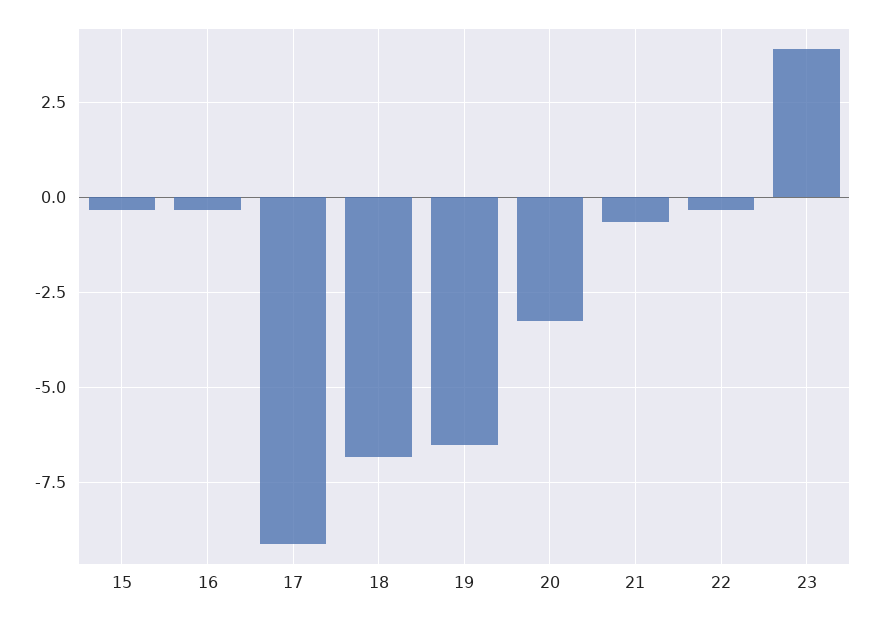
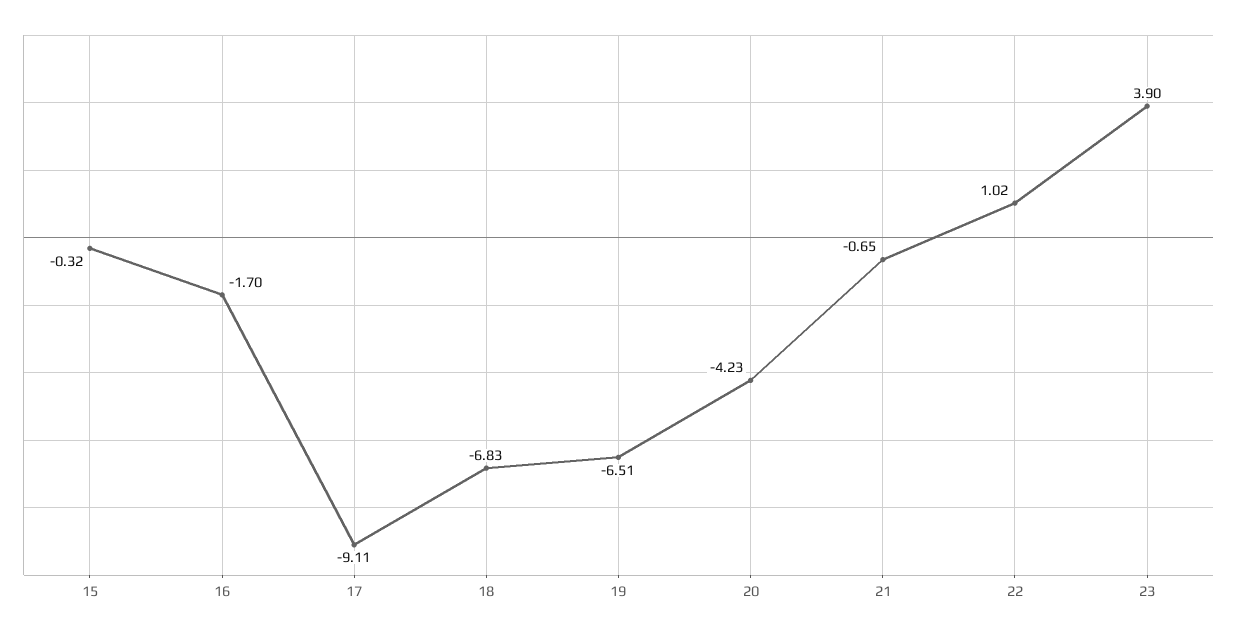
  {
    "15": -0.32,
-   "16": -0.25,
+   "16": -1.7,
    "17": -9.11,
    "18": -6.83,
    "19": -6.51,
-   "20": -3.25,
+   "20": -4.23,
    "21": -0.65,
-   "22": -0.25,
+   "22": 1.02,
    "23": 3.9
  }

